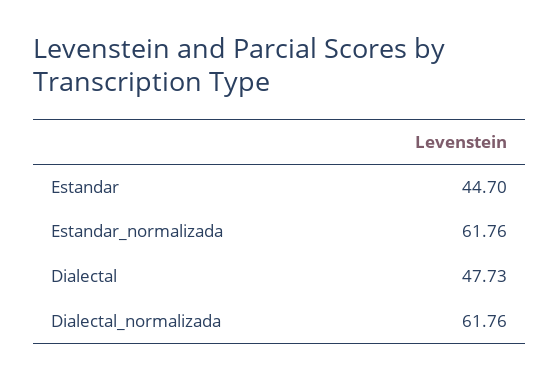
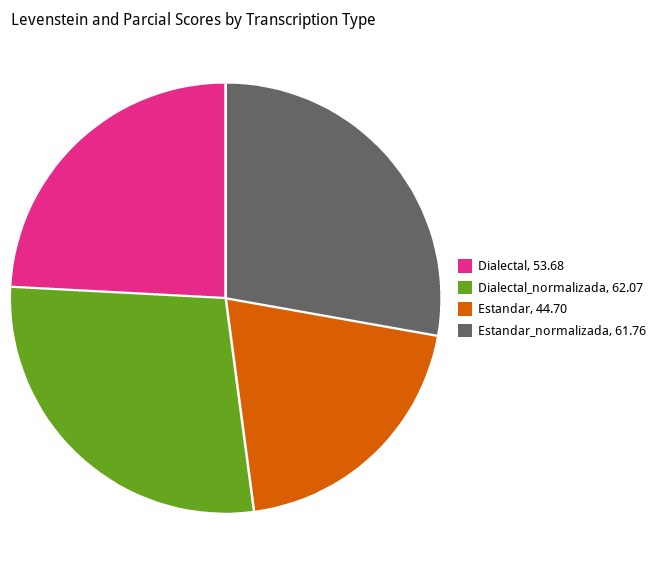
  {
    "Estandar": 44.7,
    "Estandar_normalizada": 61.76,
-   "Dialectal": 47.73,
+   "Dialectal": 53.68,
-   "Dialectal_normalizada": 61.76
+   "Dialectal_normalizada": 62.07
  }

